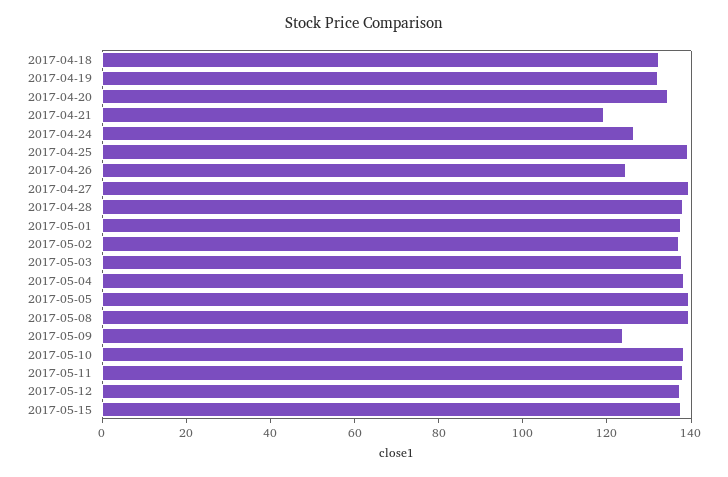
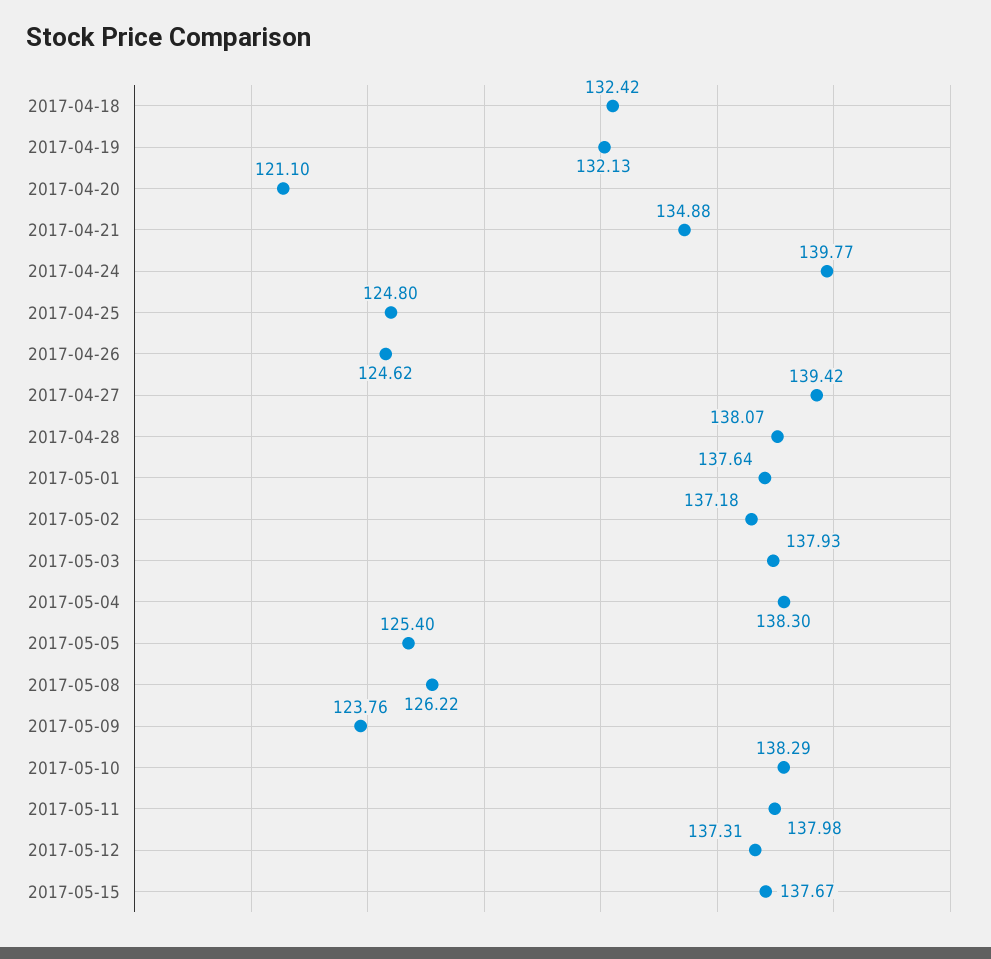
  {
    "2017-04-18": 132.42,
    "2017-04-19": 132.13,
-   "2017-04-20": 135,
+   "2017-04-20": 121.1,
-   "2017-04-21": 120,
+   "2017-04-21": 134.88,
-   "2017-04-24": 125,
+   "2017-04-24": 139.77,
-   "2017-04-25": 140,
+   "2017-04-25": 124.8,
    "2017-04-26": 124.62,
    "2017-04-27": 139.42,
    "2017-04-28": 138.07,
    "2017-05-01": 137.64,
    "2017-05-02": 137.18,
    "2017-05-03": 137.93,
    "2017-05-04": 138.3,
-   "2017-05-05": 140,
+   "2017-05-05": 125.4,
-   "2017-05-08": 140,
+   "2017-05-08": 126.22,
    "2017-05-09": 123.76,
    "2017-05-10": 138.29,
    "2017-05-11": 137.98,
    "2017-05-12": 137.31,
    "2017-05-15": 137.67
  }

